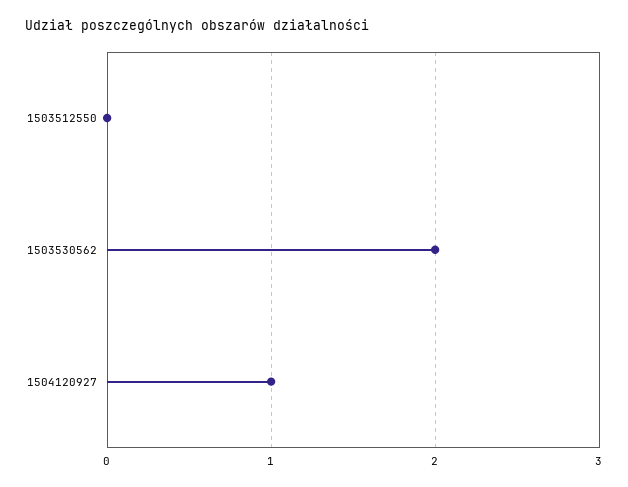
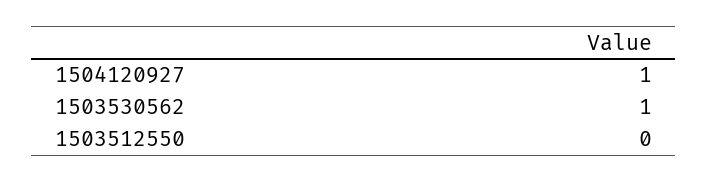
  {
    "1503512550": 0,
-   "1503530562": 2,
+   "1503530562": 1,
    "1504120927": 1
  }

